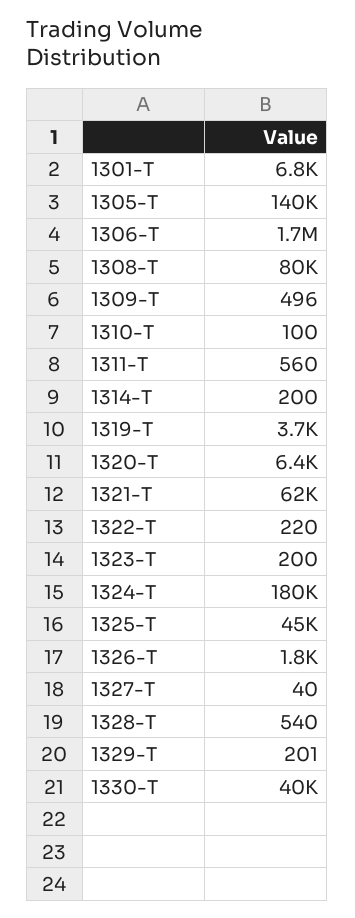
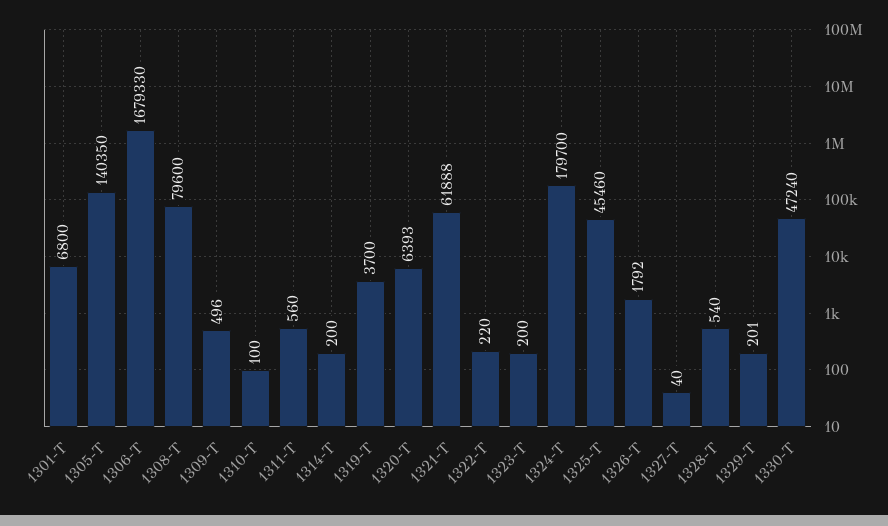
  {
    "1301-T": 6800,
    "1305-T": 140350,
    "1306-T": 1679330,
    "1308-T": 79600,
    "1309-T": 496,
    "1310-T": 100,
    "1311-T": 560,
    "1314-T": 200,
    "1319-T": 3700,
    "1320-T": 6393,
    "1321-T": 61888,
    "1322-T": 220,
    "1323-T": 200,
    "1324-T": 179700,
    "1325-T": 45460,
    "1326-T": 1792,
    "1327-T": 40,
    "1328-T": 540,
    "1329-T": 201,
-   "1330-T": 40000
+   "1330-T": 47240
  }

